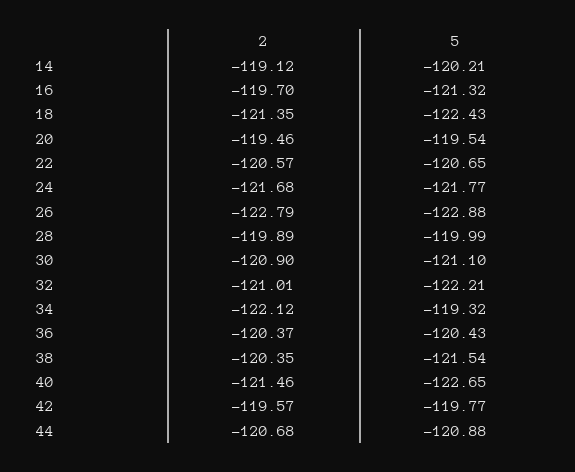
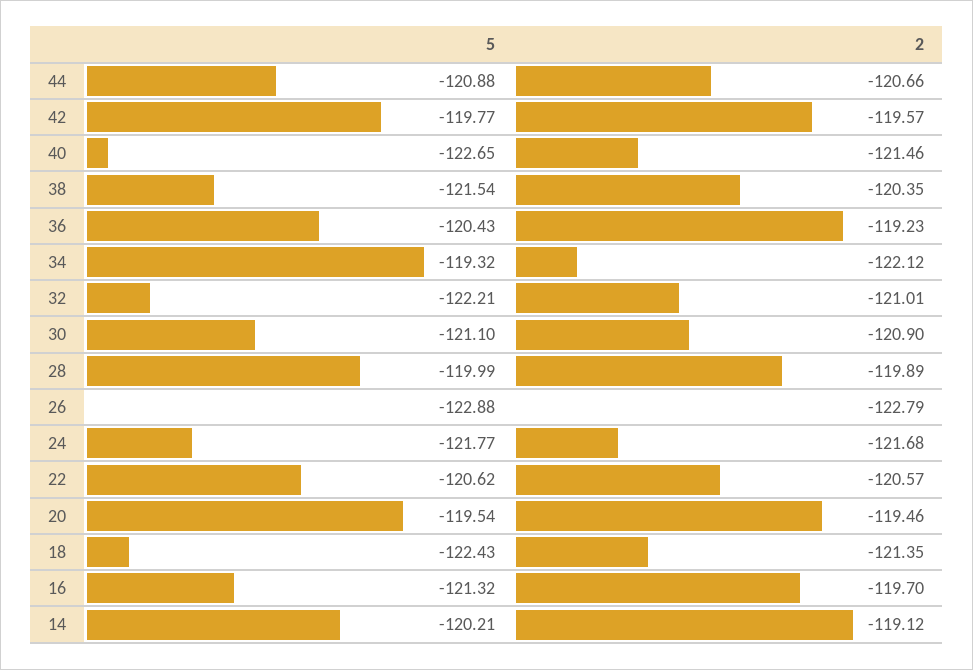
  {
    "2": {
      "14": -119.12,
      "16": -119.7,
      "18": -121.35,
      "20": -119.46,
      "22": -120.57,
      "24": -121.68,
      "26": -122.79,
      "28": -119.89,
      "30": -120.9,
      "32": -121.01,
      "34": -122.12,
-     "36": -120.37,
+     "36": -119.23,
      "38": -120.35,
      "40": -121.46,
      "42": -119.57,
-     "44": -120.68
+     "44": -120.66
    },
    "5": {
      "14": -120.21,
      "16": -121.32,
      "18": -122.43,
      "20": -119.54,
-     "22": -120.65,
+     "22": -120.62,
      "24": -121.77,
      "26": -122.88,
      "28": -119.99,
      "30": -121.1,
      "32": -122.21,
      "34": -119.32,
      "36": -120.43,
      "38": -121.54,
      "40": -122.65,
      "42": -119.77,
      "44": -120.88
    }
  }

